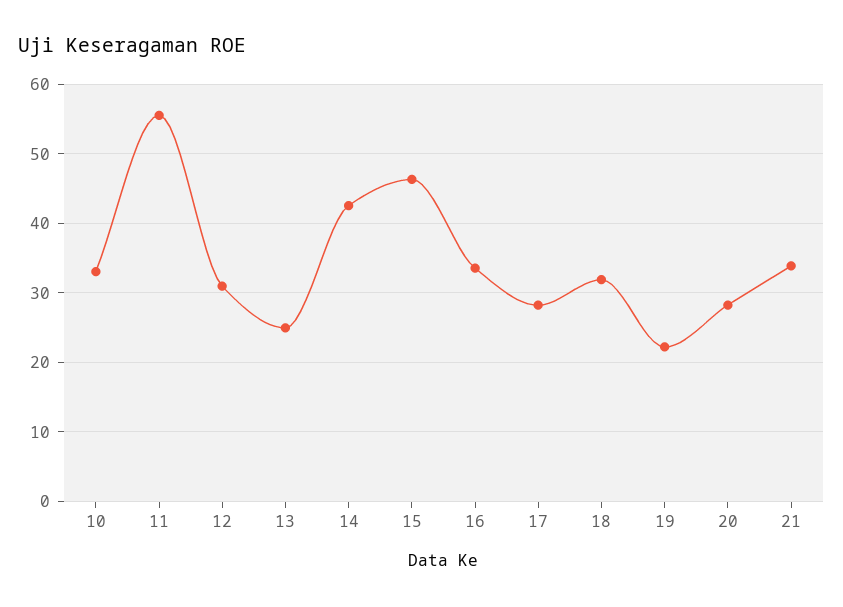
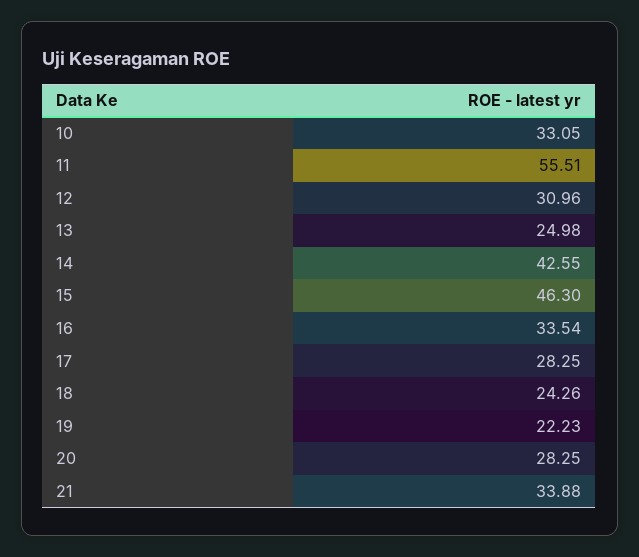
  {
    "10": 33.05,
    "11": 55.51,
    "12": 30.96,
    "13": 24.98,
    "14": 42.55,
    "15": 46.3,
    "16": 33.54,
    "17": 28.25,
-   "18": 32,
+   "18": 24.26,
    "19": 22.23,
    "20": 28.25,
    "21": 33.88
  }

